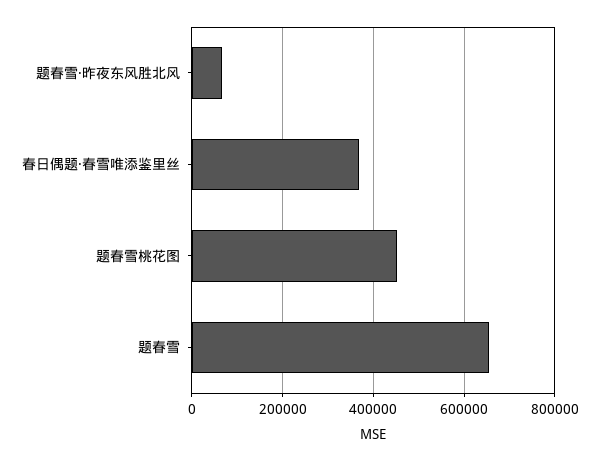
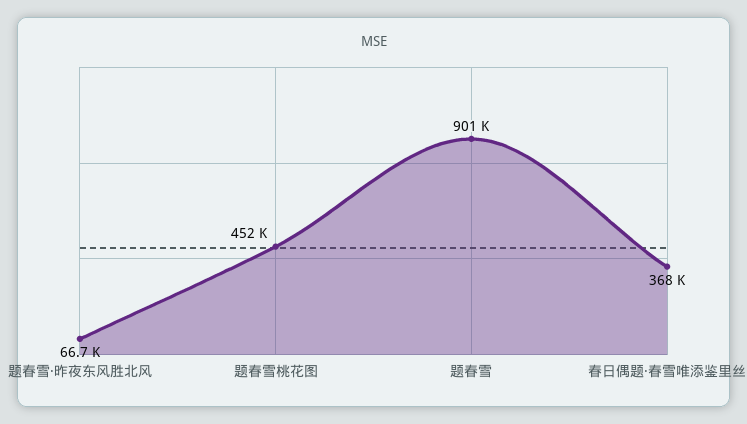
  {
    "题春雪·昨夜东风胜北风": 66700,
    "春日偶题·春雪唯添鉴里丝": 368000,
    "题春雪桃花图": 452000,
-   "题春雪": 660000
+   "题春雪": 901000
  }

